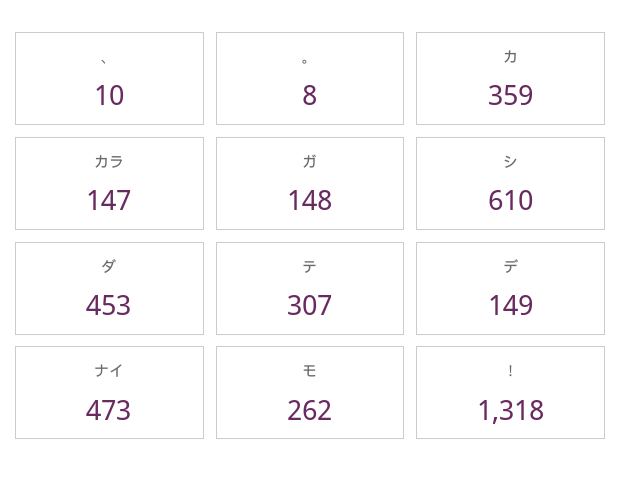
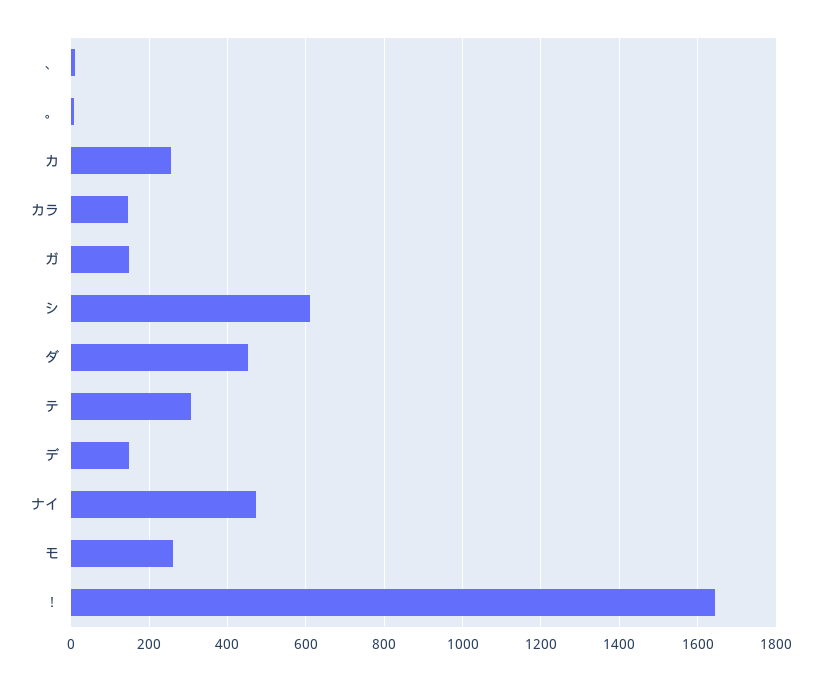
  {
    "、": 10,
    "。": 8,
-   "カ": 359,
+   "カ": 260,
    "カラ": 147,
    "ガ": 148,
    "シ": 610,
    "ダ": 453,
    "テ": 307,
    "デ": 149,
    "ナイ": 473,
    "モ": 262,
-   "！": 1318
+   "！": 1640
  }

